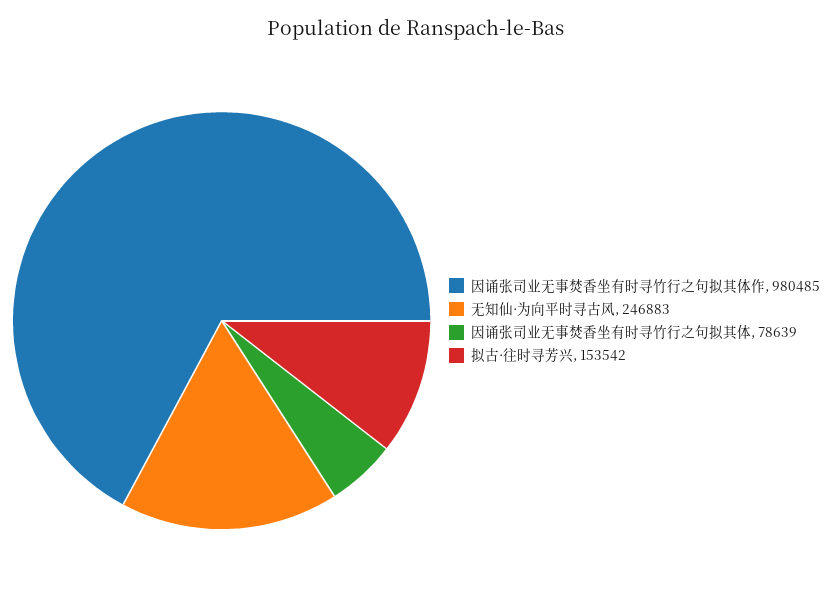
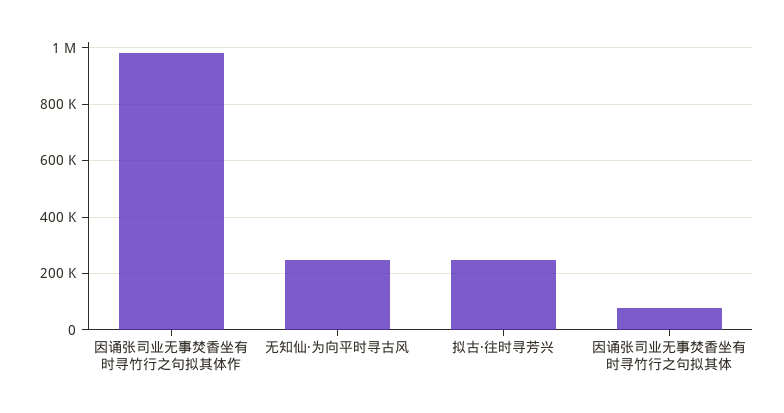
  {
    "因诵张司业无事焚香坐有时寻竹行之句拟其体作": 980485,
    "无知仙·为向平时寻古风": 246883,
    "因诵张司业无事焚香坐有时寻竹行之句拟其体": 78639,
-   "拟古·往时寻芳兴": 153542
+   "拟古·往时寻芳兴": 250000
  }

